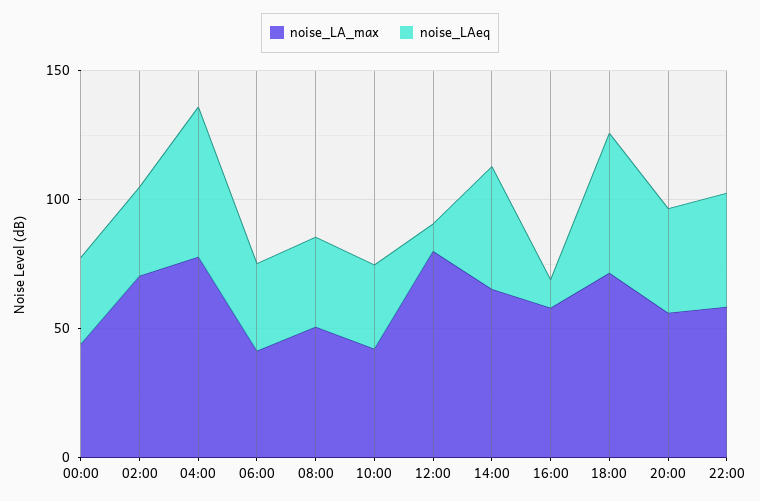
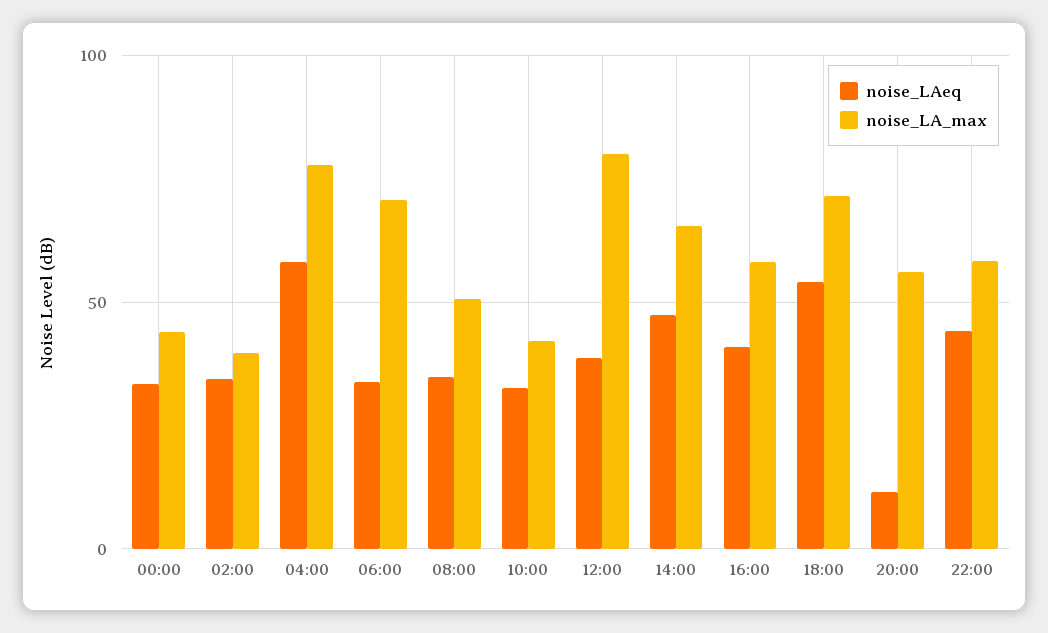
  {
    "noise_LA_max": {
      "00:00": 45,
-     "02:00": 70,
+     "02:00": 40,
      "04:00": 80,
-     "06:00": 40,
+     "06:00": 70,
      "08:00": 50,
      "10:00": 40,
      "12:00": 80,
      "14:00": 65,
      "16:00": 60,
      "18:00": 70,
      "20:00": 55,
      "22:00": 60
    },
    "noise_LAeq": {
      "00:00": 35,
      "02:00": 35,
      "04:00": 60,
      "06:00": 35,
      "08:00": 35,
      "10:00": 35,
-     "12:00": 10,
+     "12:00": 40,
      "14:00": 45,
-     "16:00": 10,
+     "16:00": 40,
      "18:00": 55,
-     "20:00": 40,
+     "20:00": 10,
      "22:00": 45
    }
  }

